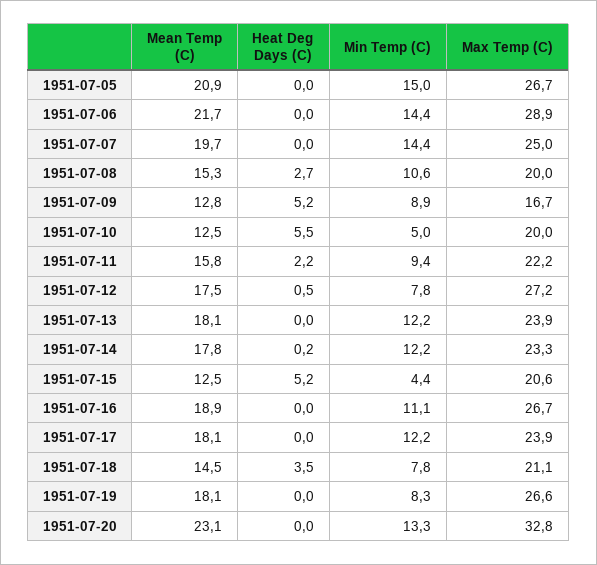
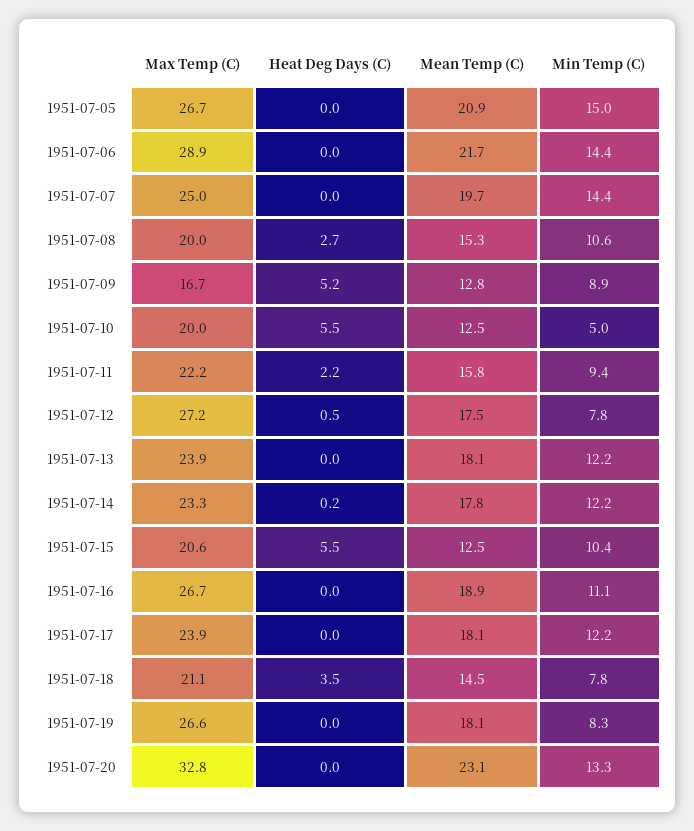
  {
    "Mean Temp (C)": {
      "1951-07-05": 20.9,
      "1951-07-06": 21.7,
      "1951-07-07": 19.7,
      "1951-07-08": 15.3,
      "1951-07-09": 12.8,
      "1951-07-10": 12.5,
      "1951-07-11": 15.8,
      "1951-07-12": 17.5,
      "1951-07-13": 18.1,
      "1951-07-14": 17.8,
      "1951-07-15": 12.5,
      "1951-07-16": 18.9,
      "1951-07-17": 18.1,
      "1951-07-18": 14.5,
      "1951-07-19": 18.1,
      "1951-07-20": 23.1
    },
    "Heat Deg Days (C)": {
      "1951-07-05": 0,
      "1951-07-06": 0,
      "1951-07-07": 0,
      "1951-07-08": 2.7,
      "1951-07-09": 5.2,
      "1951-07-10": 5.5,
      "1951-07-11": 2.2,
      "1951-07-12": 0.5,
      "1951-07-13": 0,
      "1951-07-14": 0.2,
-     "1951-07-15": 5.2,
+     "1951-07-15": 5.5,
      "1951-07-16": 0,
      "1951-07-17": 0,
      "1951-07-18": 3.5,
      "1951-07-19": 0,
      "1951-07-20": 0
    },
    "Min Temp (C)": {
      "1951-07-05": 15,
      "1951-07-06": 14.4,
      "1951-07-07": 14.4,
      "1951-07-08": 10.6,
      "1951-07-09": 8.9,
      "1951-07-10": 5,
      "1951-07-11": 9.4,
      "1951-07-12": 7.8,
      "1951-07-13": 12.2,
      "1951-07-14": 12.2,
-     "1951-07-15": 4.4,
+     "1951-07-15": 10.4,
      "1951-07-16": 11.1,
      "1951-07-17": 12.2,
      "1951-07-18": 7.8,
      "1951-07-19": 8.3,
      "1951-07-20": 13.3
    },
    "Max Temp (C)": {
      "1951-07-05": 26.7,
      "1951-07-06": 28.9,
      "1951-07-07": 25,
      "1951-07-08": 20,
      "1951-07-09": 16.7,
      "1951-07-10": 20,
      "1951-07-11": 22.2,
      "1951-07-12": 27.2,
      "1951-07-13": 23.9,
      "1951-07-14": 23.3,
      "1951-07-15": 20.6,
      "1951-07-16": 26.7,
      "1951-07-17": 23.9,
      "1951-07-18": 21.1,
      "1951-07-19": 26.6,
      "1951-07-20": 32.8
    }
  }

